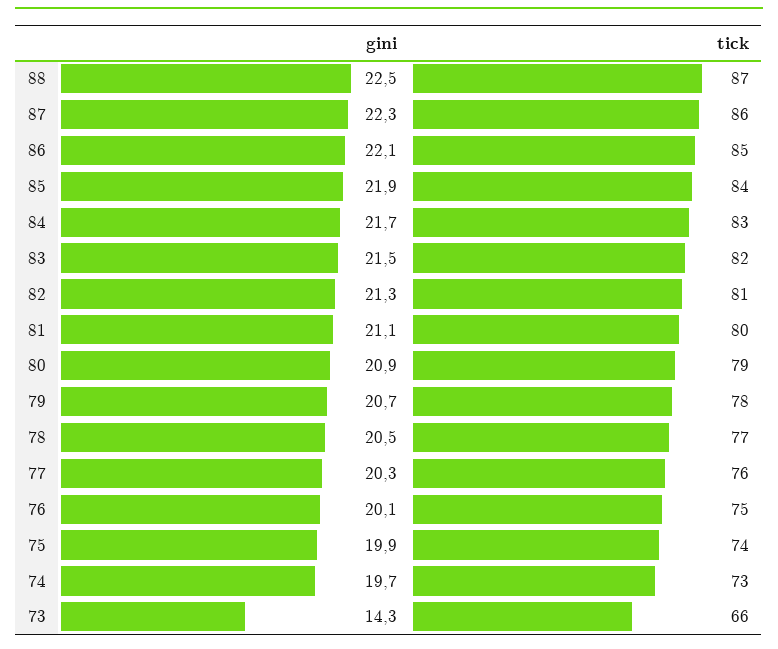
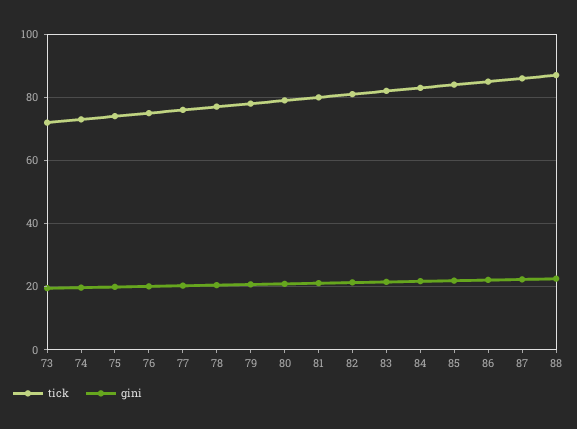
  {
    "gini": {
      "88": 22.5,
      "87": 22.3,
      "86": 22.1,
      "85": 21.9,
      "84": 21.7,
      "83": 21.5,
      "82": 21.3,
      "81": 21.1,
      "80": 20.9,
      "79": 20.7,
      "78": 20.5,
      "77": 20.3,
      "76": 20.1,
      "75": 19.9,
      "74": 19.7,
-     "73": 14.3
+     "73": 20
    },
    "tick": {
      "88": 87,
      "87": 86,
      "86": 85,
      "85": 84,
      "84": 83,
      "83": 82,
      "82": 81,
      "81": 80,
      "80": 79,
      "79": 78,
      "78": 77,
      "77": 76,
      "76": 75,
      "75": 74,
      "74": 73,
-     "73": 66
+     "73": 72
    }
  }

